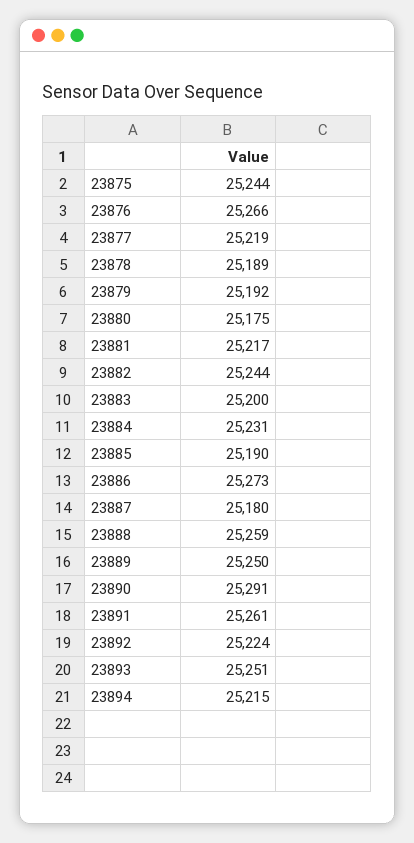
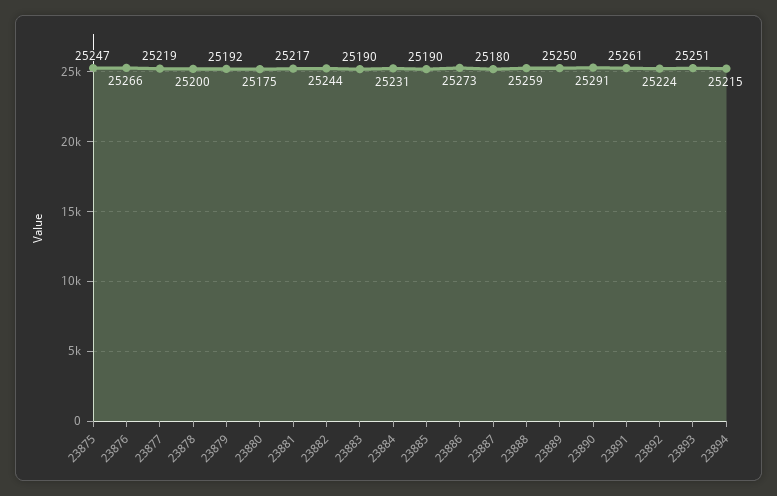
  {
-   "23875": 25244,
+   "23875": 25247,
    "23876": 25266,
    "23877": 25219,
-   "23878": 25189,
+   "23878": 25200,
    "23879": 25192,
    "23880": 25175,
    "23881": 25217,
    "23882": 25244,
-   "23883": 25200,
+   "23883": 25190,
    "23884": 25231,
    "23885": 25190,
    "23886": 25273,
    "23887": 25180,
    "23888": 25259,
    "23889": 25250,
    "23890": 25291,
    "23891": 25261,
    "23892": 25224,
    "23893": 25251,
    "23894": 25215
  }

